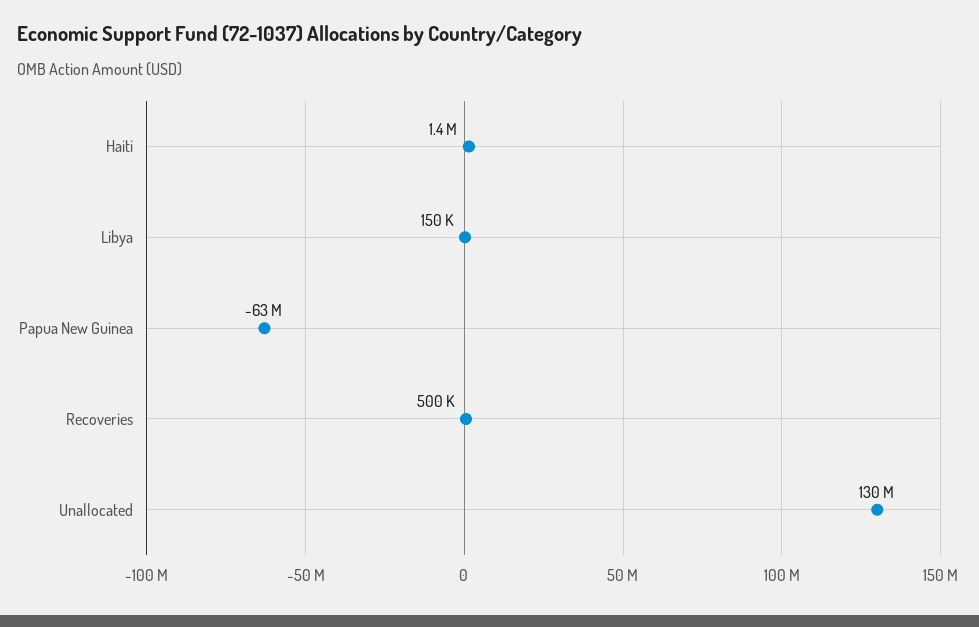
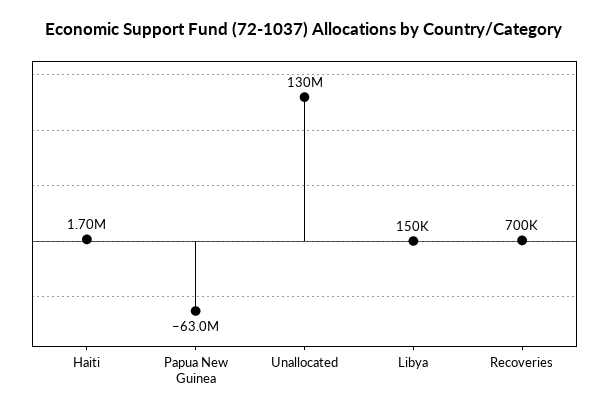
  {
-   "Haiti": 1400000,
+   "Haiti": 1700000,
    "Libya": 150000,
    "Papua New Guinea": -63000000,
-   "Recoveries": 500000,
+   "Recoveries": 700000,
    "Unallocated": 130000000
  }

